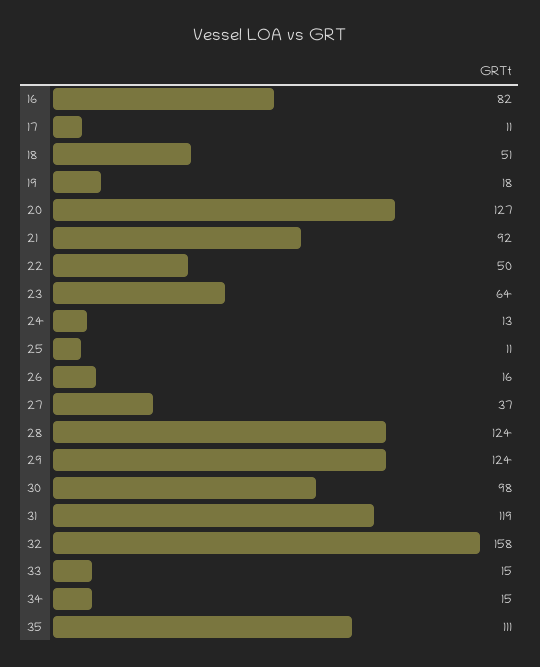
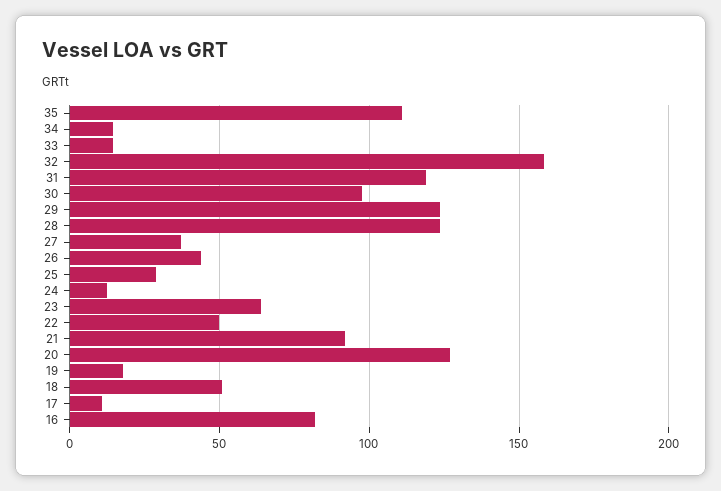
  {
    "16": 82,
    "17": 11,
    "18": 51,
    "19": 18,
    "20": 127,
    "21": 92,
    "22": 50,
    "23": 64,
    "24": 13,
-   "25": 11,
+   "25": 30,
-   "26": 16,
+   "26": 45,
    "27": 37,
    "28": 124,
    "29": 124,
    "30": 98,
    "31": 119,
    "32": 158,
    "33": 15,
    "34": 15,
    "35": 111
  }

